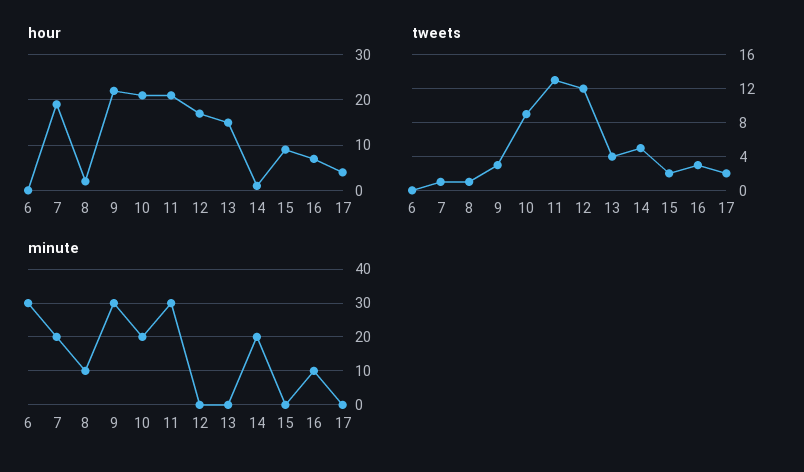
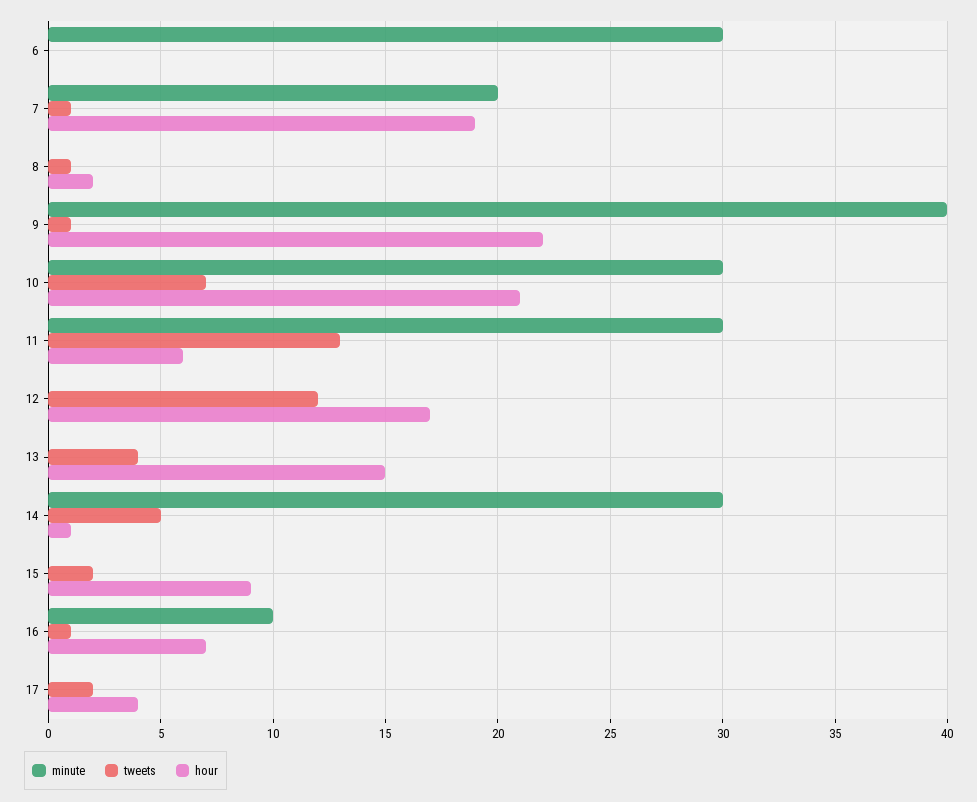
  {
    "hour": {
      "6": 0,
      "7": 19,
      "8": 2,
      "9": 22,
      "10": 21,
-     "11": 20,
+     "11": 6,
      "12": 17,
      "13": 15,
      "14": 1,
      "15": 9,
      "16": 7,
      "17": 4
    },
    "tweets": {
      "6": 0,
      "7": 1,
      "8": 1,
-     "9": 3,
+     "9": 1,
-     "10": 9,
+     "10": 7,
      "11": 13,
      "12": 12,
      "13": 4,
      "14": 5,
      "15": 2,
-     "16": 3,
+     "16": 1,
      "17": 2
    },
    "minute": {
      "6": 30,
      "7": 20,
-     "8": 10,
+     "8": 0,
-     "9": 30,
+     "9": 40,
-     "10": 20,
+     "10": 30,
      "11": 30,
      "12": 0,
      "13": 0,
-     "14": 20,
+     "14": 30,
      "15": 0,
      "16": 10,
      "17": 0
    }
  }

